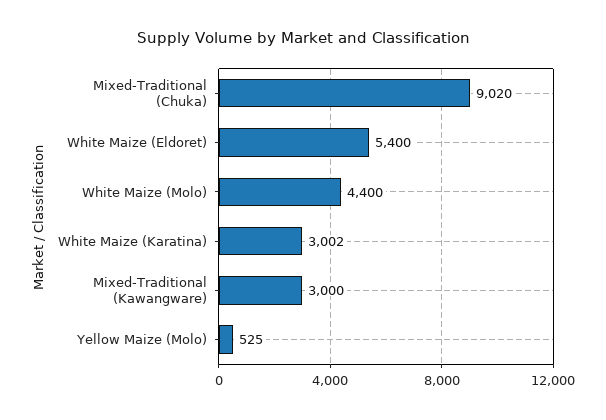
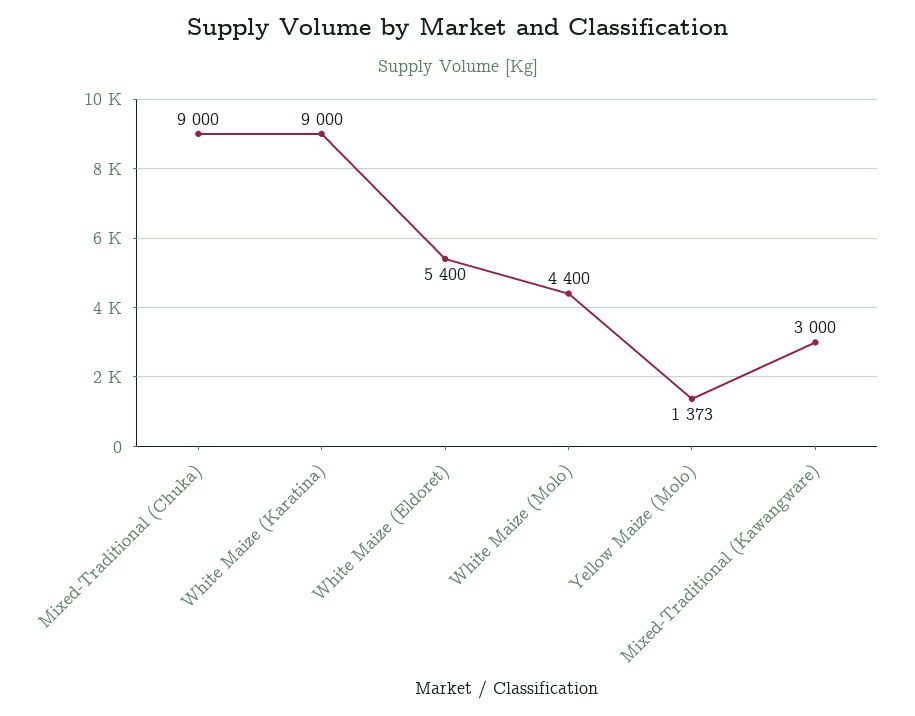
  {
-   "Mixed-Traditional (Chuka)": 9020,
+   "Mixed-Traditional (Chuka)": 9000,
    "White Maize (Eldoret)": 5400,
    "White Maize (Molo)": 4400,
-   "White Maize (Karatina)": 3002,
+   "White Maize (Karatina)": 9000,
    "Mixed-Traditional (Kawangware)": 3000,
-   "Yellow Maize (Molo)": 525
+   "Yellow Maize (Molo)": 1373
  }

